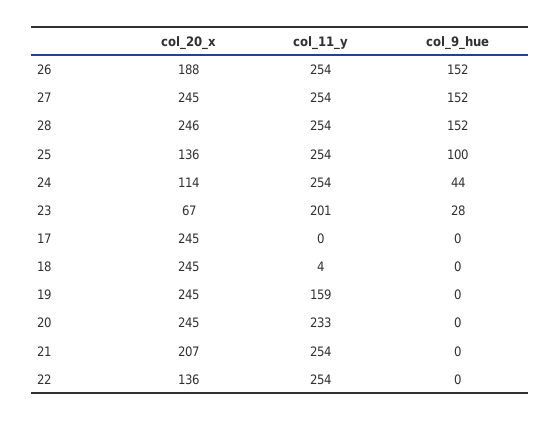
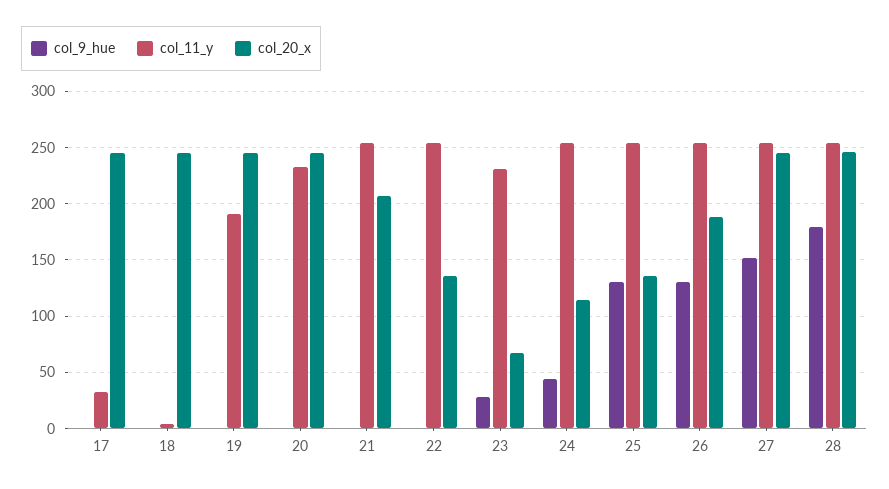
  {
    "col_20_x": {
      "26": 188,
      "27": 245,
      "28": 246,
      "25": 136,
      "24": 114,
      "23": 67,
      "17": 245,
      "18": 245,
      "19": 245,
      "20": 245,
      "21": 207,
      "22": 136
    },
    "col_11_y": {
      "26": 254,
      "27": 254,
      "28": 254,
      "25": 254,
      "24": 254,
-     "23": 201,
+     "23": 230,
-     "17": 0,
+     "17": 30,
      "18": 4,
-     "19": 159,
+     "19": 190,
      "20": 233,
      "21": 254,
      "22": 254
    },
    "col_9_hue": {
-     "26": 152,
+     "26": 130,
      "27": 152,
-     "28": 152,
+     "28": 180,
-     "25": 100,
+     "25": 130,
      "24": 44,
      "23": 28,
      "17": 0,
      "18": 0,
      "19": 0,
      "20": 0,
      "21": 0,
      "22": 0
    }
  }

